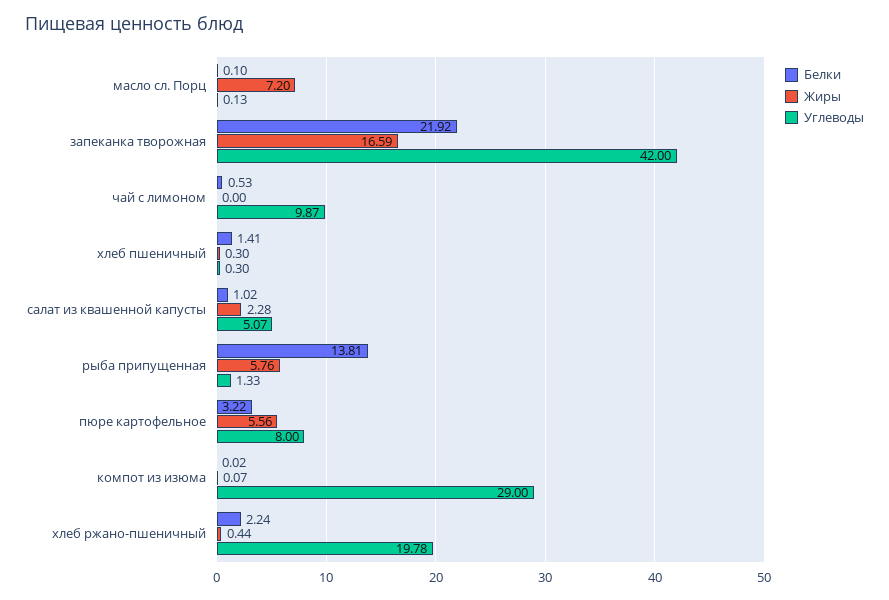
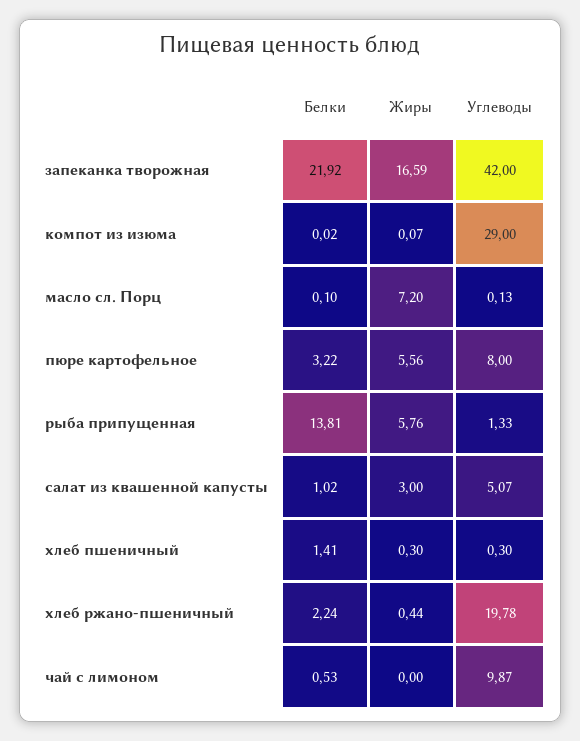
  {
    "Белки": {
      "масло сл. Порц": 0.1,
      "запеканка творожная": 21.92,
      "чай с лимоном": 0.53,
      "хлеб пшеничный": 1.41,
      "салат из квашенной капусты": 1.02,
      "рыба припущенная": 13.81,
      "пюре картофельное": 3.22,
      "компот из изюма": 0.02,
      "хлеб ржано-пшеничный": 2.24
    },
    "Жиры": {
      "масло сл. Порц": 7.2,
      "запеканка творожная": 16.59,
      "чай с лимоном": 0,
      "хлеб пшеничный": 0.3,
-     "салат из квашенной капусты": 2.28,
+     "салат из квашенной капусты": 3,
      "рыба припущенная": 5.76,
      "пюре картофельное": 5.56,
      "компот из изюма": 0.07,
      "хлеб ржано-пшеничный": 0.44
    },
    "Углеводы": {
      "масло сл. Порц": 0.13,
      "запеканка творожная": 42,
      "чай с лимоном": 9.87,
      "хлеб пшеничный": 0.3,
      "салат из квашенной капусты": 5.07,
      "рыба припущенная": 1.33,
      "пюре картофельное": 8,
      "компот из изюма": 29,
      "хлеб ржано-пшеничный": 19.78
    }
  }

